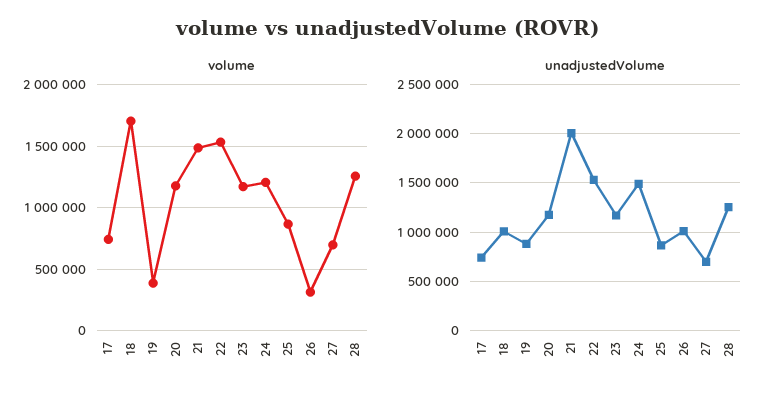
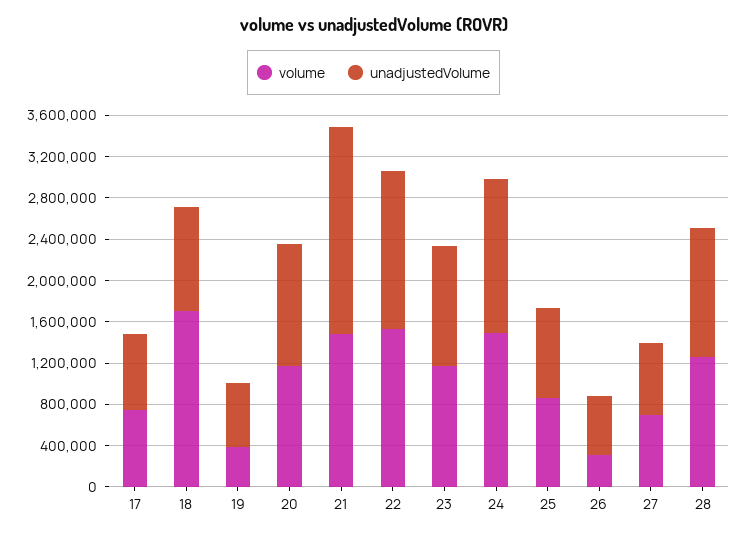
  {
    "volume": {
      "17": 750000,
      "18": 1700000,
      "19": 400000,
      "20": 1200000,
      "21": 1500000,
      "22": 1550000,
      "23": 1150000,
-     "24": 1200000,
+     "24": 1500000,
      "25": 850000,
      "26": 300000,
      "27": 700000,
      "28": 1250000
    },
    "unadjustedVolume": {
      "17": 700000,
      "18": 1000000,
-     "19": 900000,
+     "19": 600000,
      "20": 1200000,
      "21": 2000000,
      "22": 1500000,
      "23": 1200000,
      "24": 1500000,
      "25": 900000,
-     "26": 1000000,
+     "26": 600000,
      "27": 700000,
      "28": 1300000
    }
  }

